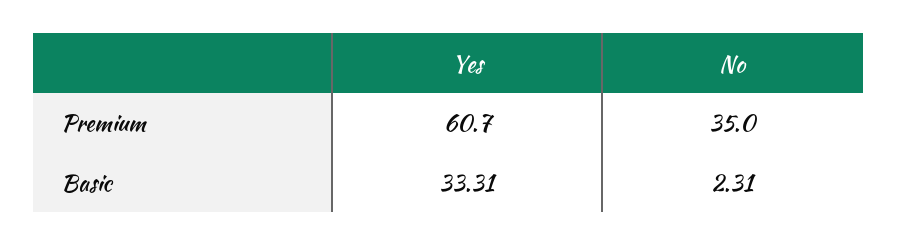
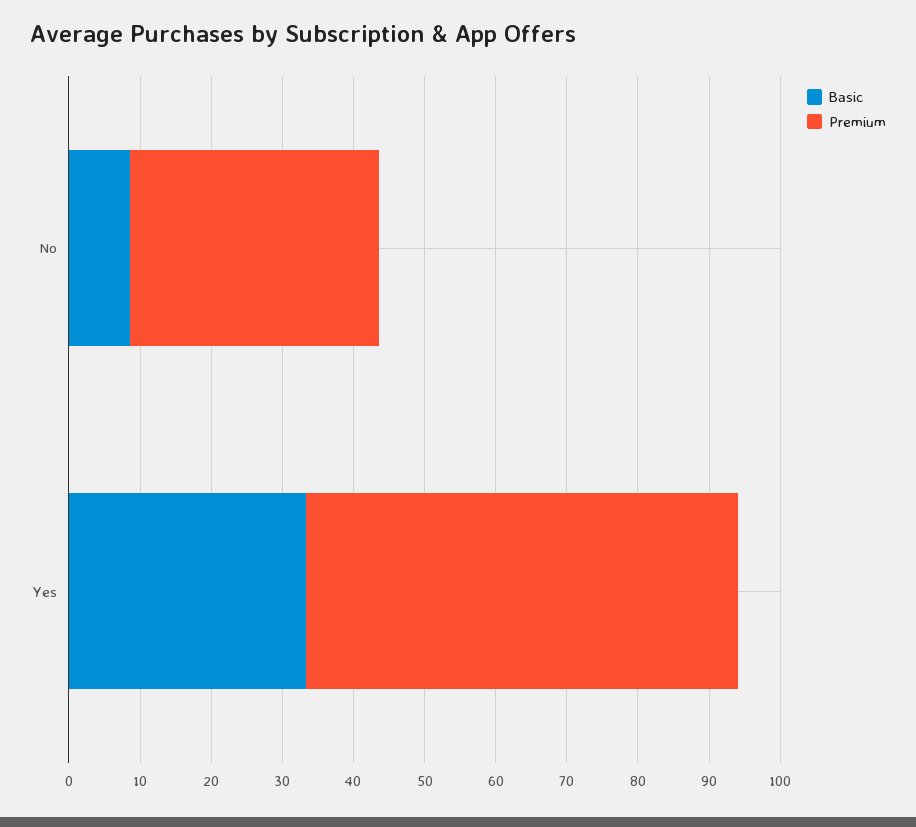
  {
    "Premium": {
      "Yes": 60.7,
      "No": 35
    },
    "Basic": {
      "Yes": 33.31,
-     "No": 2.31
+     "No": 8
    }
  }

